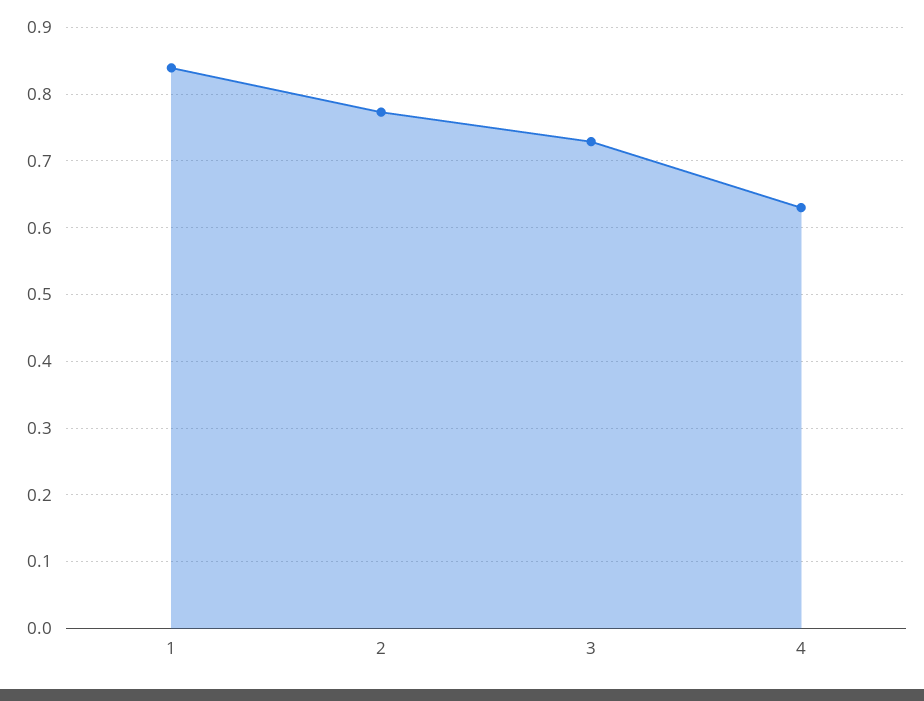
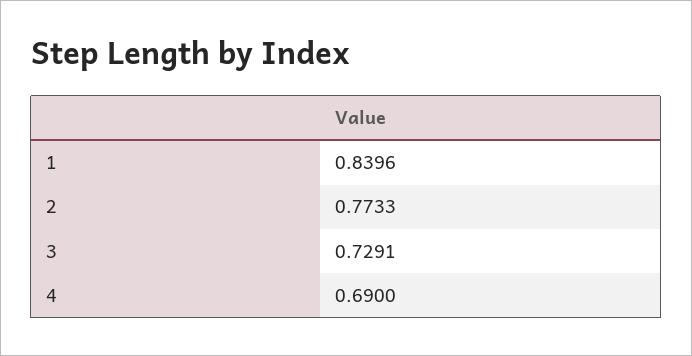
  {
    "1": 0.8396,
    "2": 0.7733,
    "3": 0.7291,
-   "4": 0.63
+   "4": 0.69
  }

